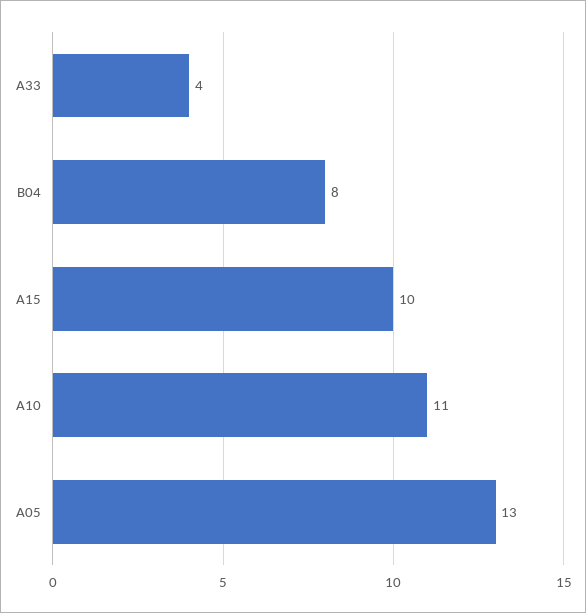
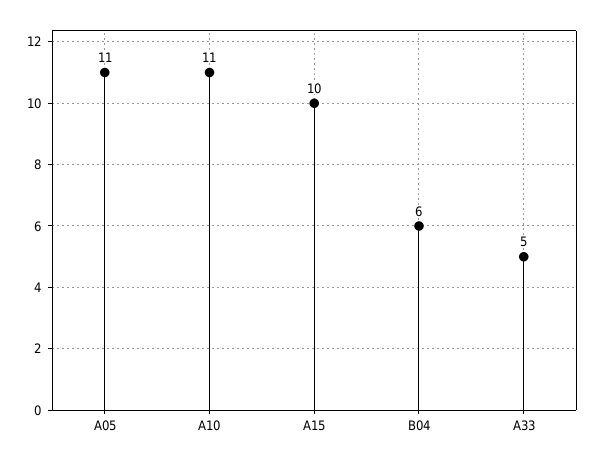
  {
-   "A33": 4,
+   "A33": 5,
-   "B04": 8,
+   "B04": 6,
    "A15": 10,
    "A10": 11,
-   "A05": 13
+   "A05": 11
  }

